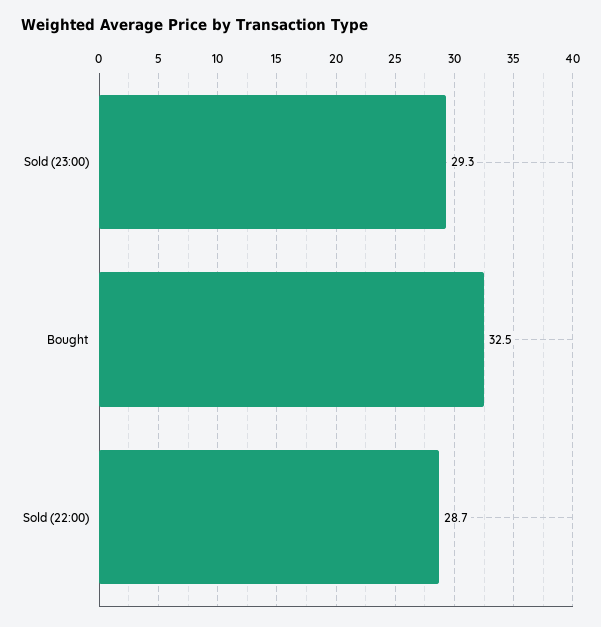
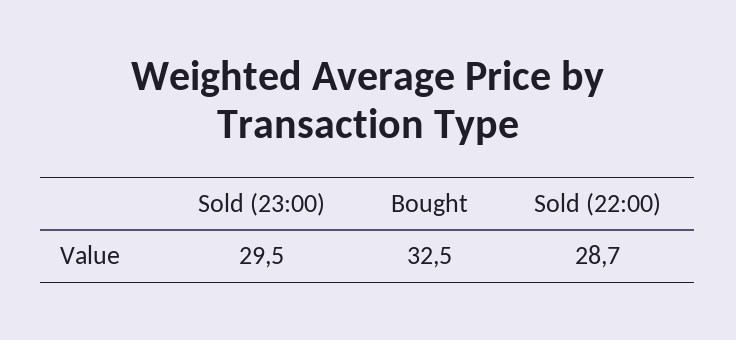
  {
-   "Sold (23:00)": 29.3,
+   "Sold (23:00)": 29.5,
    "Bought": 32.5,
    "Sold (22:00)": 28.7
  }

